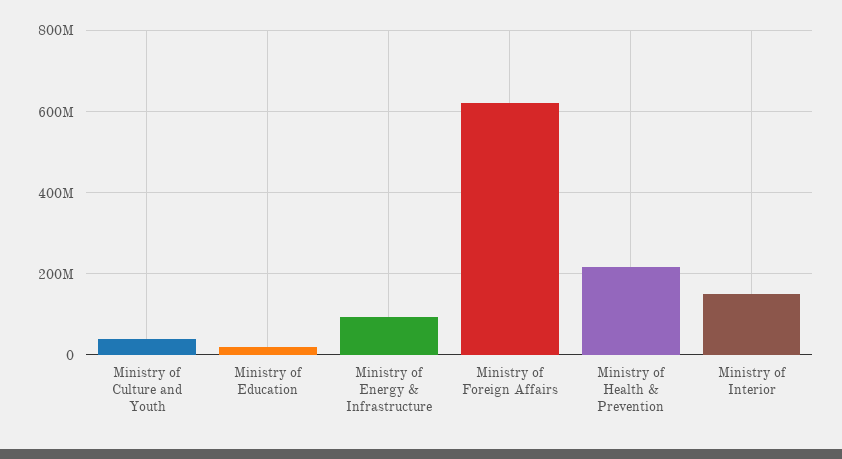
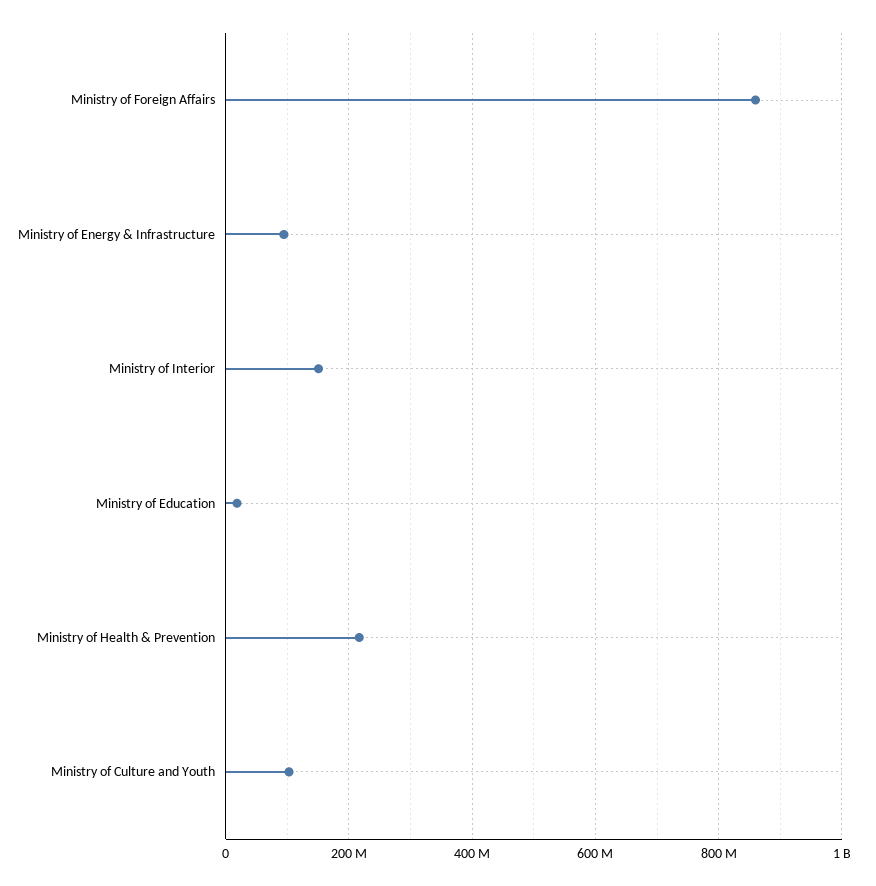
  {
-   "Ministry of Culture and Youth": 40000000,
+   "Ministry of Culture and Youth": 100000000,
    "Ministry of Education": 20000000,
    "Ministry of Energy & Infrastructure": 100000000,
-   "Ministry of Foreign Affairs": 620000000,
+   "Ministry of Foreign Affairs": 860000000,
    "Ministry of Health & Prevention": 220000000,
    "Ministry of Interior": 160000000
  }

